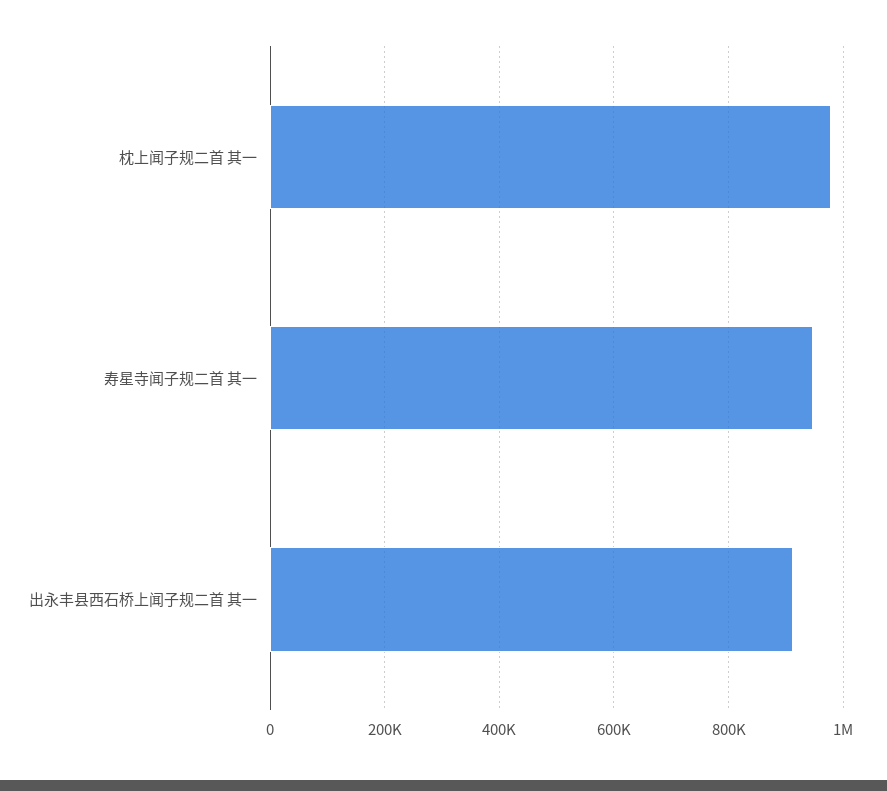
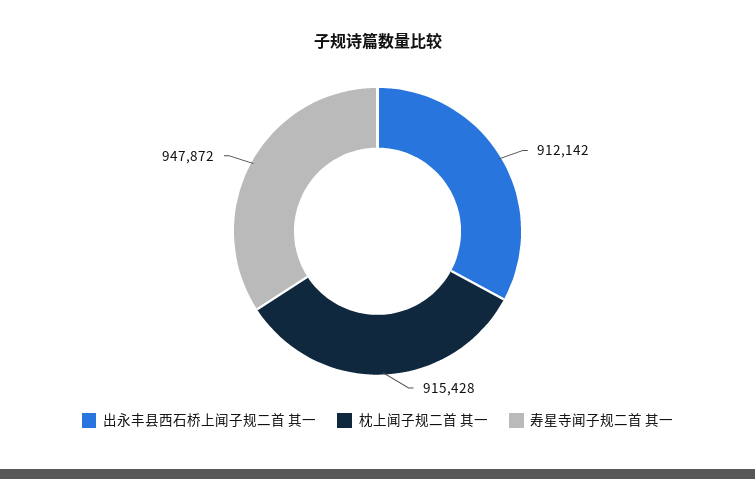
  {
-   "枕上闻子规二首 其一": 980000,
+   "枕上闻子规二首 其一": 915428,
    "寿星寺闻子规二首 其一": 947872,
    "出永丰县西石桥上闻子规二首 其一": 912142
  }

